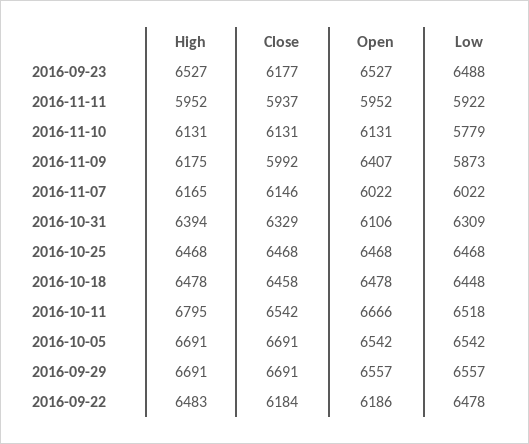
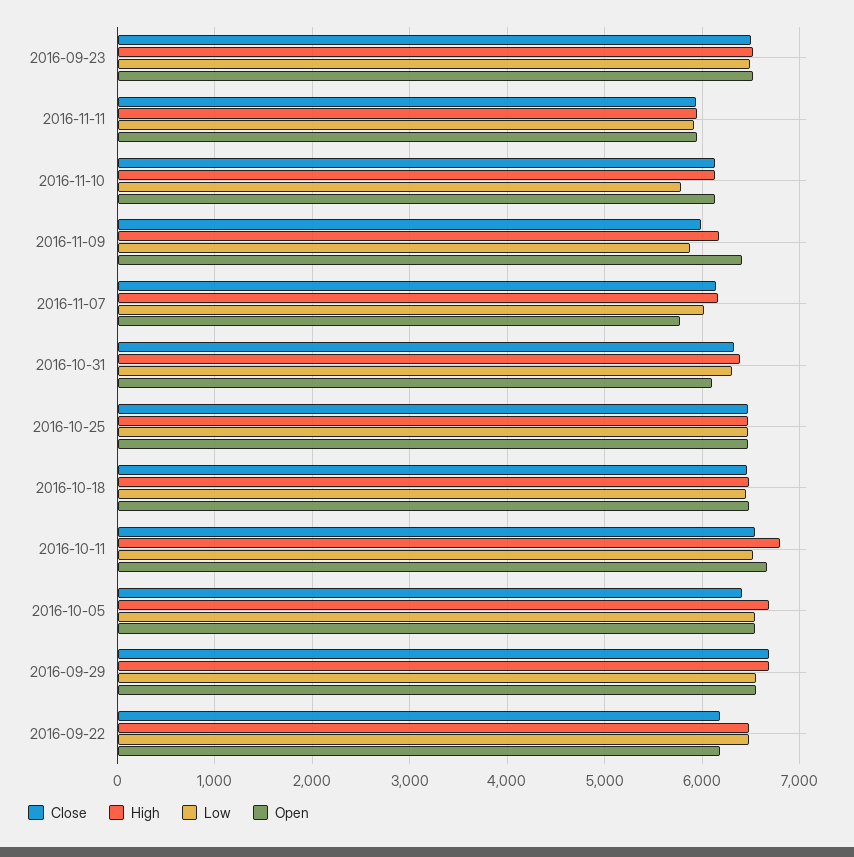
  {
    "High": {
      "2016-09-23": 6527,
      "2016-11-11": 5952,
      "2016-11-10": 6131,
      "2016-11-09": 6175,
      "2016-11-07": 6165,
      "2016-10-31": 6394,
      "2016-10-25": 6468,
      "2016-10-18": 6478,
      "2016-10-11": 6795,
      "2016-10-05": 6691,
      "2016-09-29": 6691,
      "2016-09-22": 6483
    },
    "Close": {
-     "2016-09-23": 6177,
+     "2016-09-23": 6500,
      "2016-11-11": 5937,
      "2016-11-10": 6131,
      "2016-11-09": 5992,
      "2016-11-07": 6146,
      "2016-10-31": 6329,
      "2016-10-25": 6468,
      "2016-10-18": 6458,
      "2016-10-11": 6542,
-     "2016-10-05": 6691,
+     "2016-10-05": 6400,
      "2016-09-29": 6691,
      "2016-09-22": 6184
    },
    "Open": {
      "2016-09-23": 6527,
      "2016-11-11": 5952,
      "2016-11-10": 6131,
      "2016-11-09": 6407,
-     "2016-11-07": 6022,
+     "2016-11-07": 5800,
      "2016-10-31": 6106,
      "2016-10-25": 6468,
      "2016-10-18": 6478,
      "2016-10-11": 6666,
      "2016-10-05": 6542,
      "2016-09-29": 6557,
      "2016-09-22": 6186
    },
    "Low": {
      "2016-09-23": 6488,
      "2016-11-11": 5922,
      "2016-11-10": 5779,
      "2016-11-09": 5873,
      "2016-11-07": 6022,
      "2016-10-31": 6309,
      "2016-10-25": 6468,
      "2016-10-18": 6448,
      "2016-10-11": 6518,
      "2016-10-05": 6542,
      "2016-09-29": 6557,
      "2016-09-22": 6478
    }
  }

